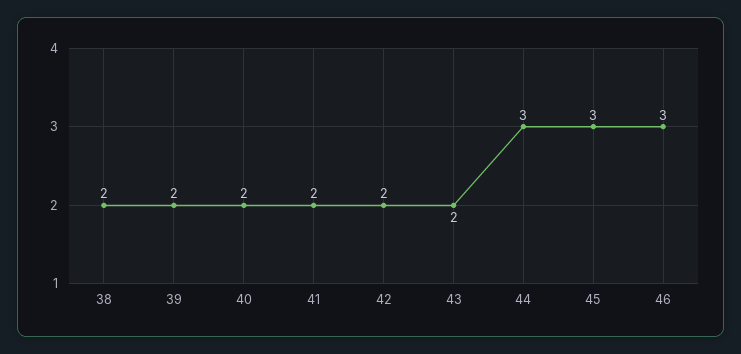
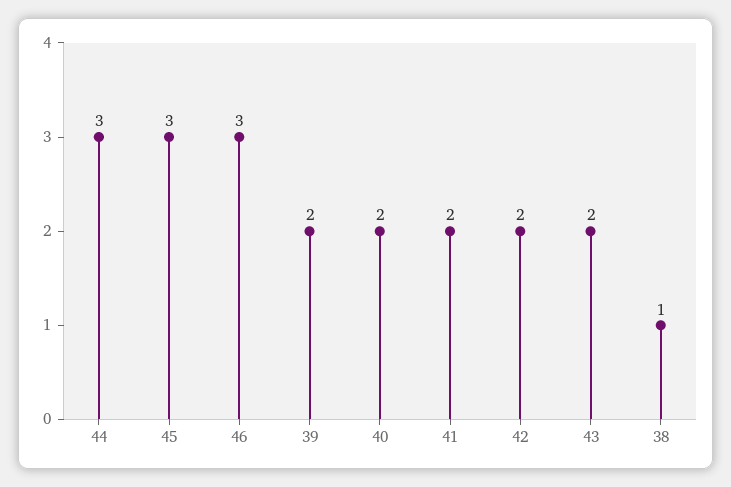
  {
-   "38": 2,
+   "38": 1,
    "39": 2,
    "40": 2,
    "41": 2,
    "42": 2,
    "43": 2,
    "44": 3,
    "45": 3,
    "46": 3
  }

